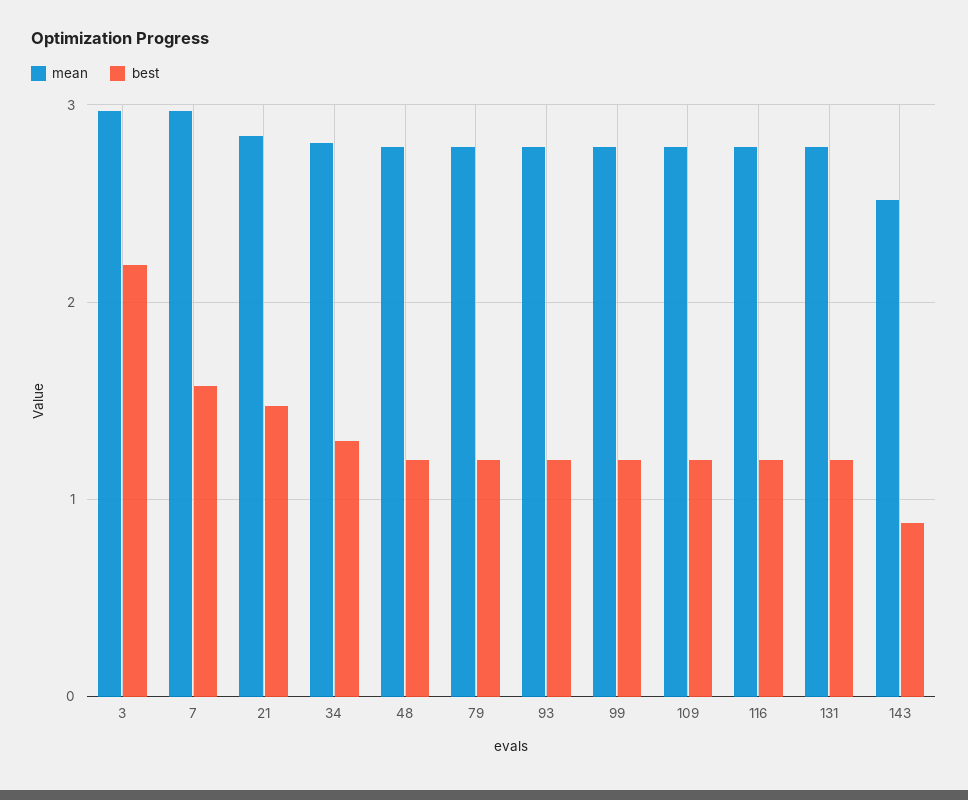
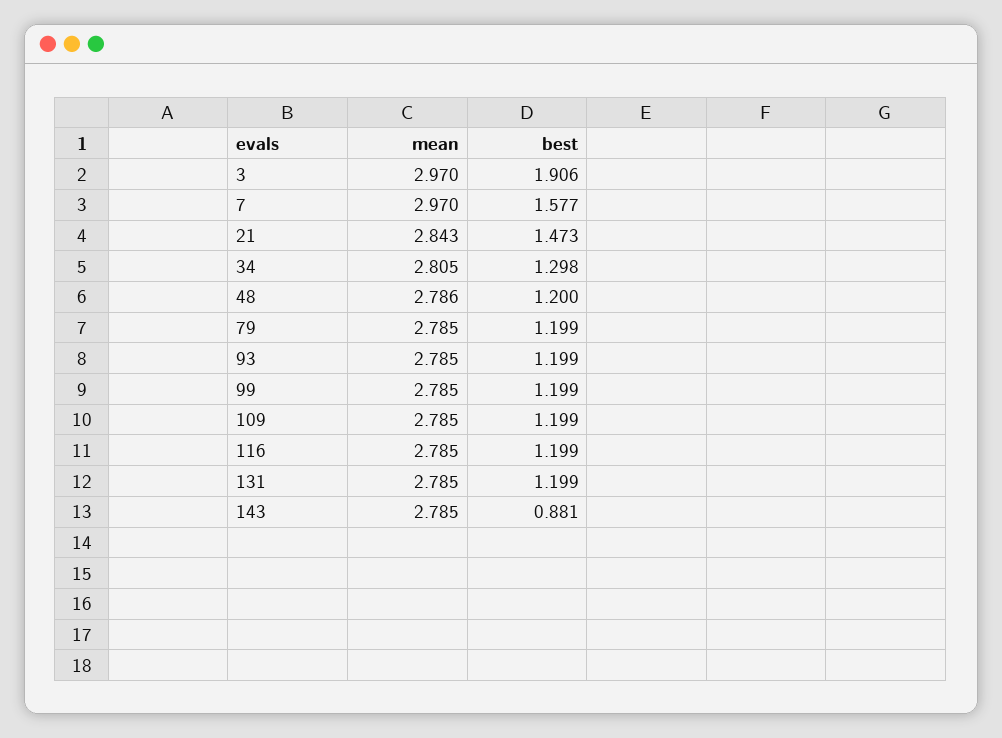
  {
    "mean": {
      "3": 2.97,
      "7": 2.97,
      "21": 2.843,
      "34": 2.805,
      "48": 2.786,
      "79": 2.785,
      "93": 2.785,
      "99": 2.785,
      "109": 2.785,
      "116": 2.785,
      "131": 2.785,
-     "143": 2.5
+     "143": 2.785
    },
    "best": {
-     "3": 2.2,
+     "3": 1.906,
      "7": 1.577,
      "21": 1.473,
      "34": 1.298,
      "48": 1.2,
      "79": 1.199,
      "93": 1.199,
      "99": 1.199,
      "109": 1.199,
      "116": 1.199,
      "131": 1.199,
      "143": 0.881
    }
  }

